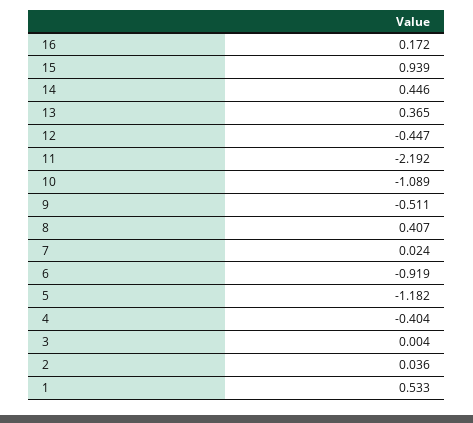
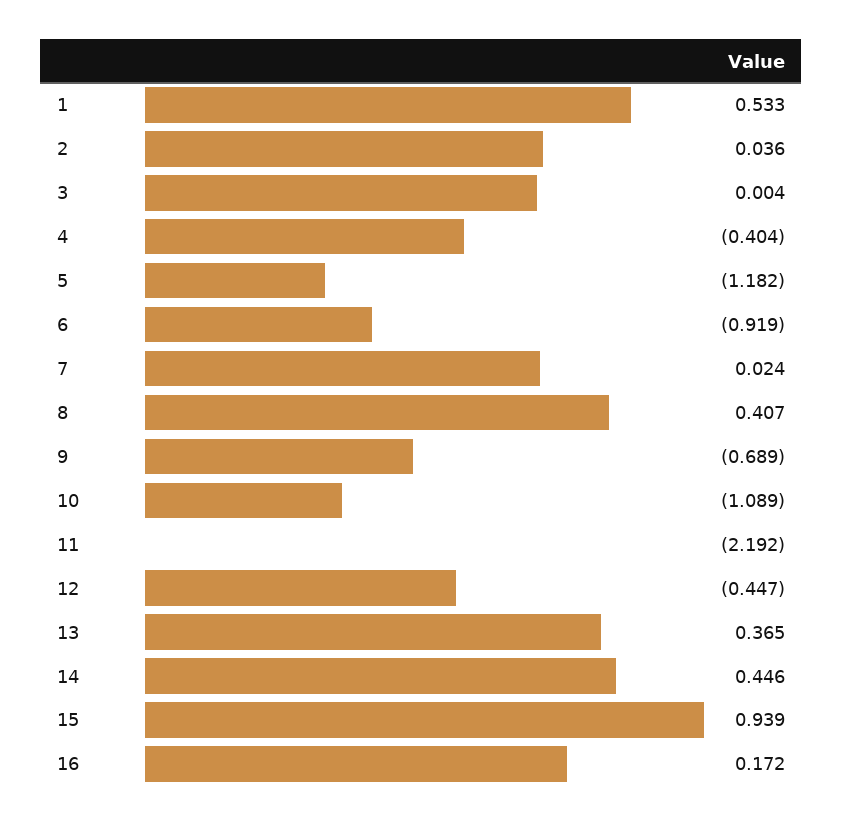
  {
    "16": 0.172,
    "15": 0.939,
    "14": 0.446,
    "13": 0.365,
    "12": -0.447,
    "11": -2.192,
    "10": -1.089,
-   "9": -0.511,
+   "9": -0.689,
    "8": 0.407,
    "7": 0.024,
    "6": -0.919,
    "5": -1.182,
    "4": -0.404,
    "3": 0.004,
    "2": 0.036,
    "1": 0.533
  }

